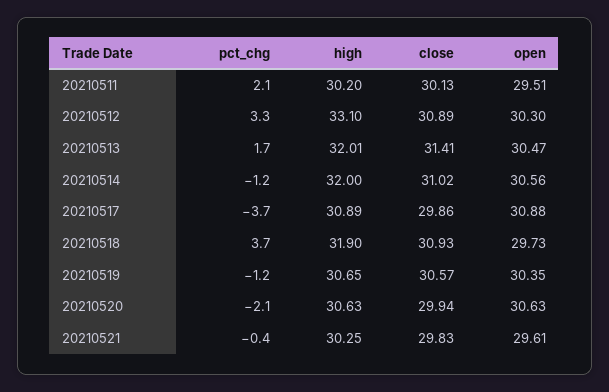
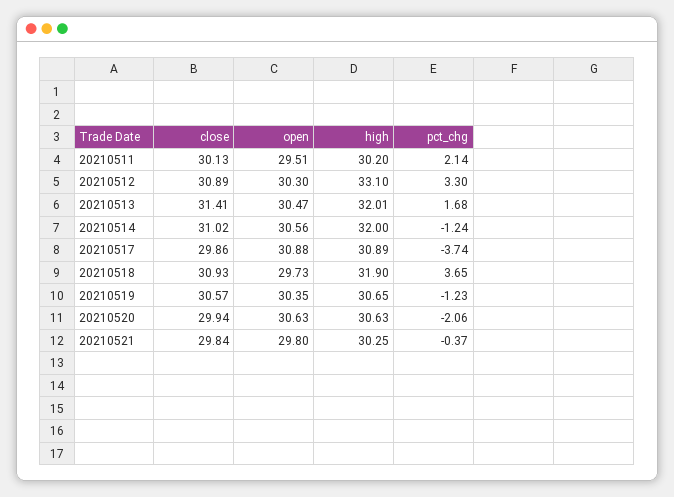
  {
    "pct_chg": {
      "20210511": 2.14,
      "20210512": 3.3,
      "20210513": 1.68,
      "20210514": -1.24,
      "20210517": -3.74,
      "20210518": 3.65,
      "20210519": -1.23,
      "20210520": -2.06,
      "20210521": -0.37
    },
    "high": {
      "20210511": 30.2,
      "20210512": 33.1,
      "20210513": 32.01,
      "20210514": 32,
      "20210517": 30.89,
      "20210518": 31.9,
      "20210519": 30.65,
      "20210520": 30.63,
      "20210521": 30.25
    },
    "close": {
      "20210511": 30.13,
      "20210512": 30.89,
      "20210513": 31.41,
      "20210514": 31.02,
      "20210517": 29.86,
      "20210518": 30.93,
      "20210519": 30.57,
      "20210520": 29.94,
-     "20210521": 29.83
+     "20210521": 29.84
    },
    "open": {
      "20210511": 29.51,
      "20210512": 30.3,
      "20210513": 30.47,
      "20210514": 30.56,
      "20210517": 30.88,
      "20210518": 29.73,
      "20210519": 30.35,
      "20210520": 30.63,
-     "20210521": 29.61
+     "20210521": 29.8
    }
  }

